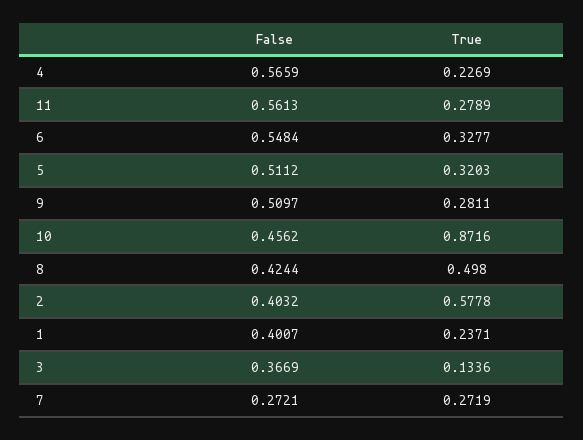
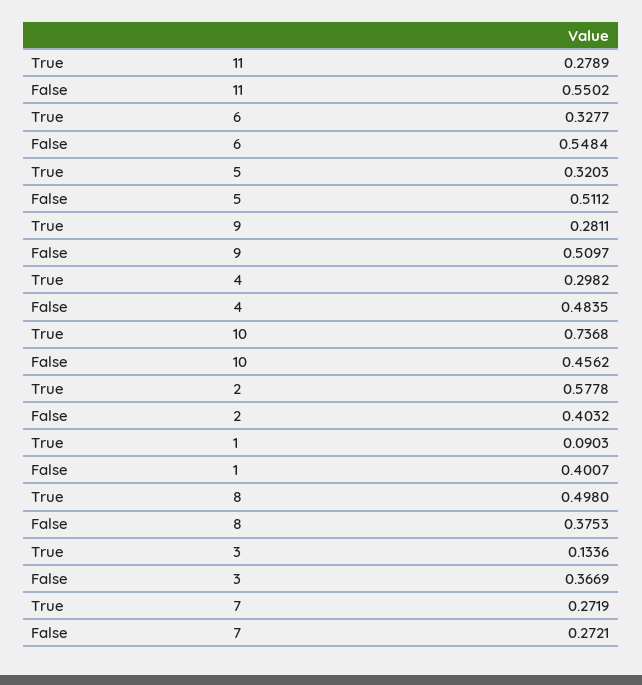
  {
    "False": {
-     "4": 0.5659,
+     "4": 0.4835,
-     "11": 0.5613,
+     "11": 0.5502,
      "6": 0.5484,
      "5": 0.5112,
      "9": 0.5097,
      "10": 0.4562,
-     "8": 0.4244,
+     "8": 0.3753,
      "2": 0.4032,
      "1": 0.4007,
      "3": 0.3669,
      "7": 0.2721
    },
    "True": {
-     "4": 0.2269,
+     "4": 0.2982,
      "11": 0.2789,
      "6": 0.3277,
      "5": 0.3203,
      "9": 0.2811,
-     "10": 0.8716,
+     "10": 0.7368,
      "8": 0.498,
      "2": 0.5778,
-     "1": 0.2371,
+     "1": 0.0903,
      "3": 0.1336,
      "7": 0.2719
    }
  }

